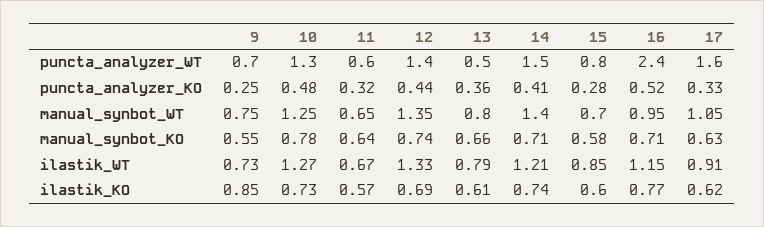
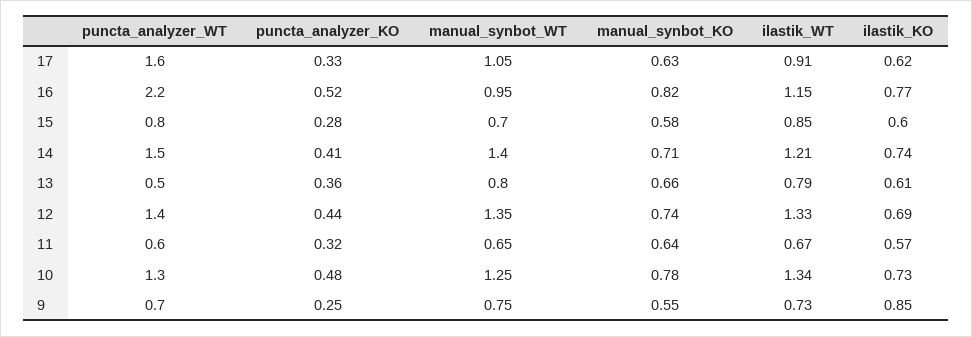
  {
    "9": {
      "puncta_analyzer_WT": 0.7,
      "puncta_analyzer_KO": 0.25,
      "manual_synbot_WT": 0.75,
      "manual_synbot_KO": 0.55,
      "ilastik_WT": 0.73,
      "ilastik_KO": 0.85
    },
    "10": {
      "puncta_analyzer_WT": 1.3,
      "puncta_analyzer_KO": 0.48,
      "manual_synbot_WT": 1.25,
      "manual_synbot_KO": 0.78,
-     "ilastik_WT": 1.27,
+     "ilastik_WT": 1.34,
      "ilastik_KO": 0.73
    },
    "11": {
      "puncta_analyzer_WT": 0.6,
      "puncta_analyzer_KO": 0.32,
      "manual_synbot_WT": 0.65,
      "manual_synbot_KO": 0.64,
      "ilastik_WT": 0.67,
      "ilastik_KO": 0.57
    },
    "12": {
      "puncta_analyzer_WT": 1.4,
      "puncta_analyzer_KO": 0.44,
      "manual_synbot_WT": 1.35,
      "manual_synbot_KO": 0.74,
      "ilastik_WT": 1.33,
      "ilastik_KO": 0.69
    },
    "13": {
      "puncta_analyzer_WT": 0.5,
      "puncta_analyzer_KO": 0.36,
      "manual_synbot_WT": 0.8,
      "manual_synbot_KO": 0.66,
      "ilastik_WT": 0.79,
      "ilastik_KO": 0.61
    },
    "14": {
      "puncta_analyzer_WT": 1.5,
      "puncta_analyzer_KO": 0.41,
      "manual_synbot_WT": 1.4,
      "manual_synbot_KO": 0.71,
      "ilastik_WT": 1.21,
      "ilastik_KO": 0.74
    },
    "15": {
      "puncta_analyzer_WT": 0.8,
      "puncta_analyzer_KO": 0.28,
      "manual_synbot_WT": 0.7,
      "manual_synbot_KO": 0.58,
      "ilastik_WT": 0.85,
      "ilastik_KO": 0.6
    },
    "16": {
-     "puncta_analyzer_WT": 2.4,
+     "puncta_analyzer_WT": 2.2,
      "puncta_analyzer_KO": 0.52,
      "manual_synbot_WT": 0.95,
-     "manual_synbot_KO": 0.71,
+     "manual_synbot_KO": 0.82,
      "ilastik_WT": 1.15,
      "ilastik_KO": 0.77
    },
    "17": {
      "puncta_analyzer_WT": 1.6,
      "puncta_analyzer_KO": 0.33,
      "manual_synbot_WT": 1.05,
      "manual_synbot_KO": 0.63,
      "ilastik_WT": 0.91,
      "ilastik_KO": 0.62
    }
  }

